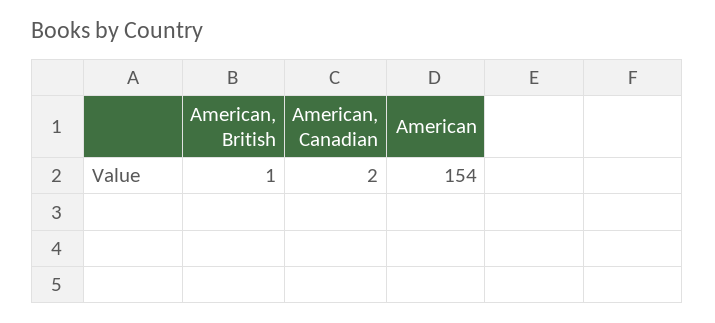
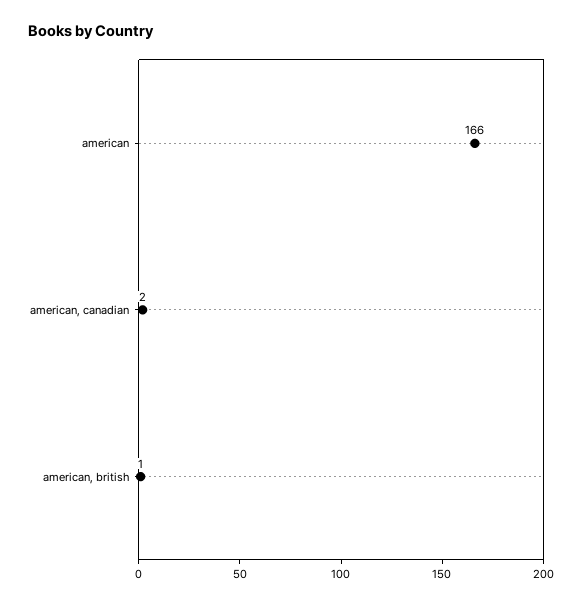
  {
    "American, British": 1,
    "American, Canadian": 2,
-   "American": 154
+   "American": 166
  }

